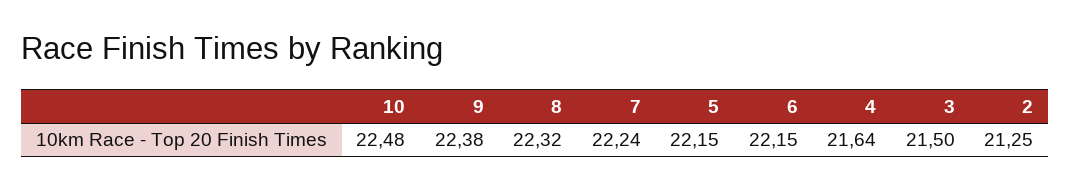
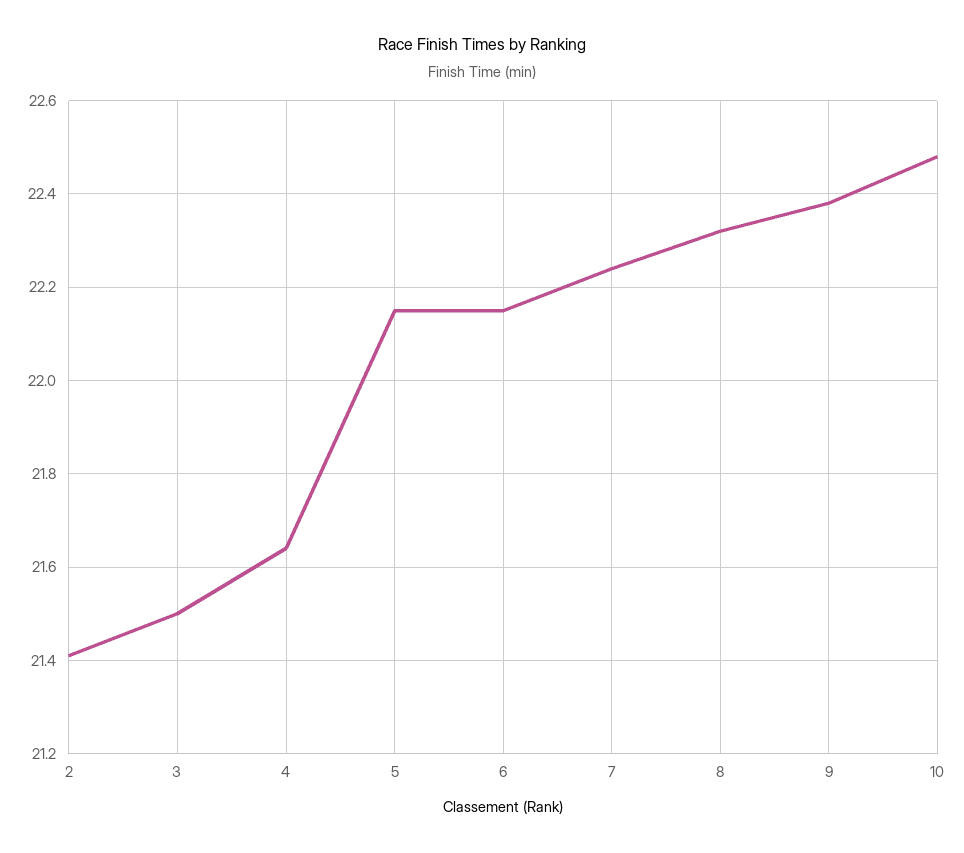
  {
    "10": 22.48,
    "9": 22.38,
    "8": 22.32,
    "7": 22.24,
    "5": 22.15,
    "6": 22.15,
    "4": 21.64,
    "3": 21.5,
-   "2": 21.25
+   "2": 21.4
  }

